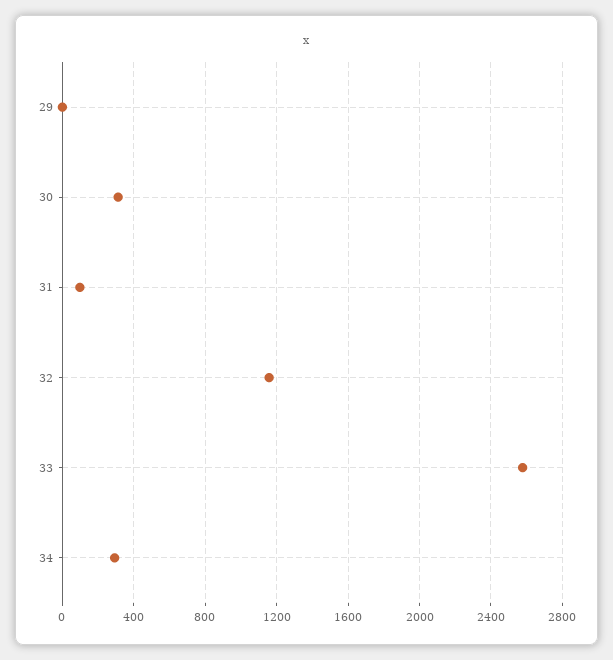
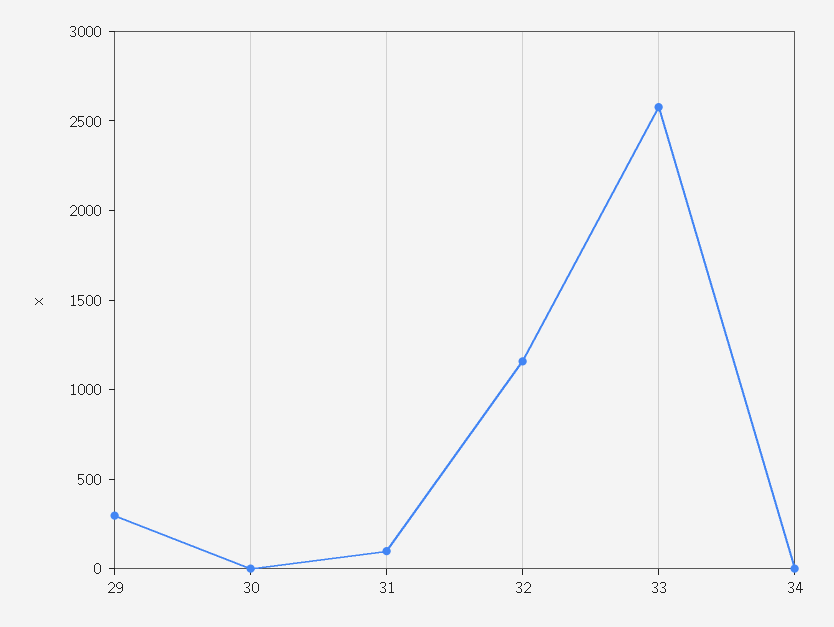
  {
-   "29": 0,
+   "29": 300,
-   "30": 300,
+   "30": 0,
    "31": 100,
    "32": 1150,
    "33": 2600,
-   "34": 300
+   "34": 0
  }

